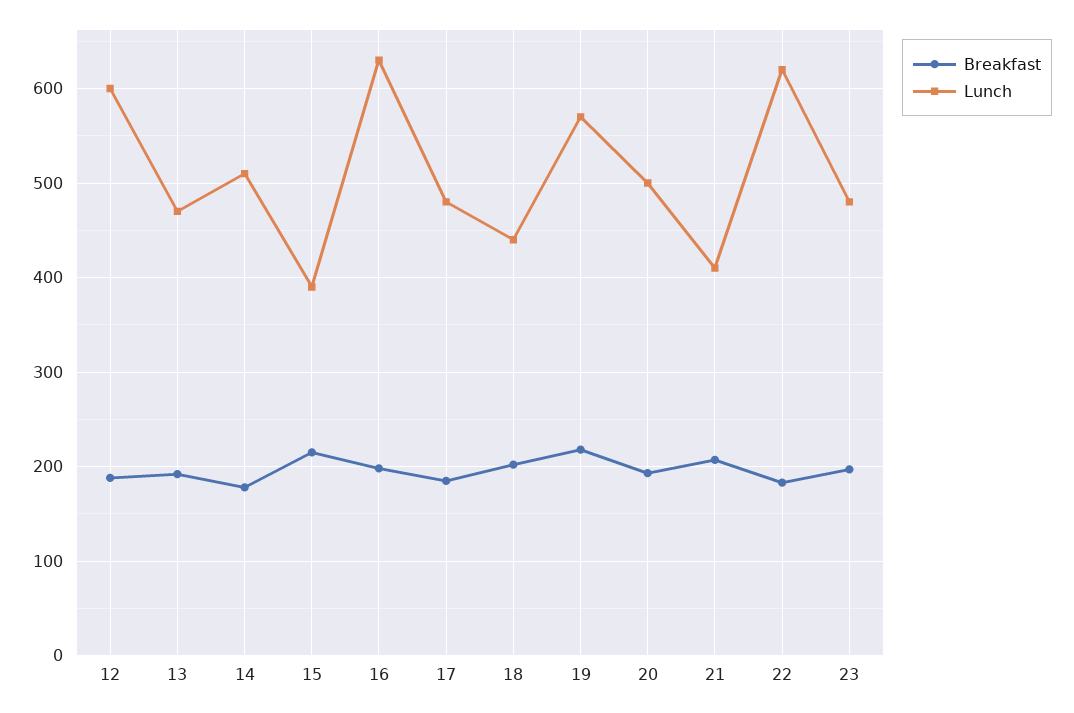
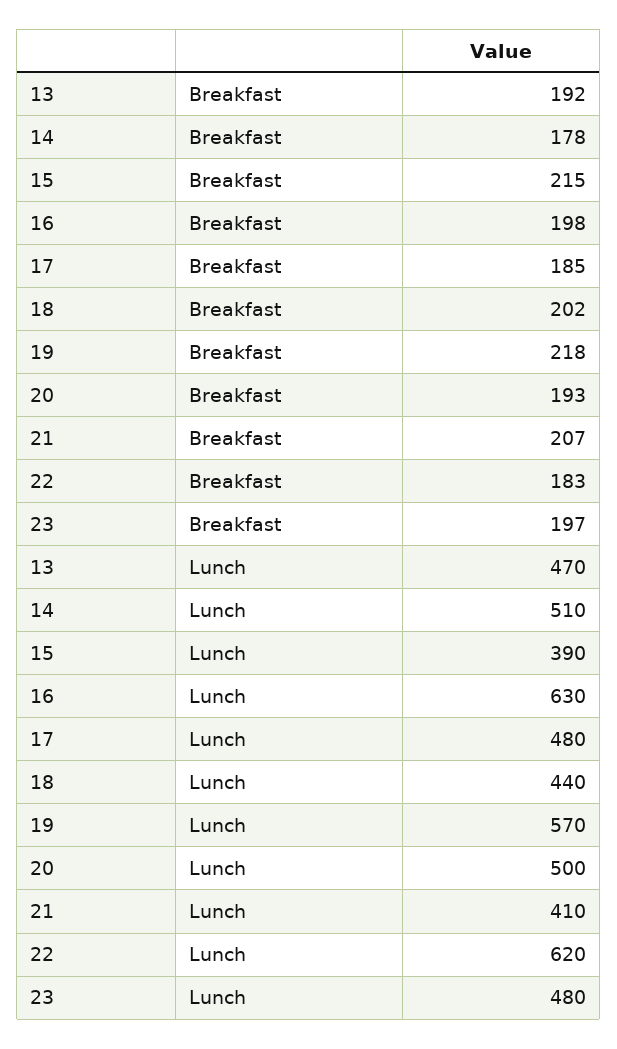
  {
    "Breakfast": {
-     "12": 190,
      "13": 192,
      "14": 178,
      "15": 215,
      "16": 198,
      "17": 185,
      "18": 202,
      "19": 218,
      "20": 193,
      "21": 207,
      "22": 183,
      "23": 197
    },
    "Lunch": {
-     "12": 600,
      "13": 470,
      "14": 510,
      "15": 390,
      "16": 630,
      "17": 480,
      "18": 440,
      "19": 570,
      "20": 500,
      "21": 410,
      "22": 620,
      "23": 480
    }
  }

